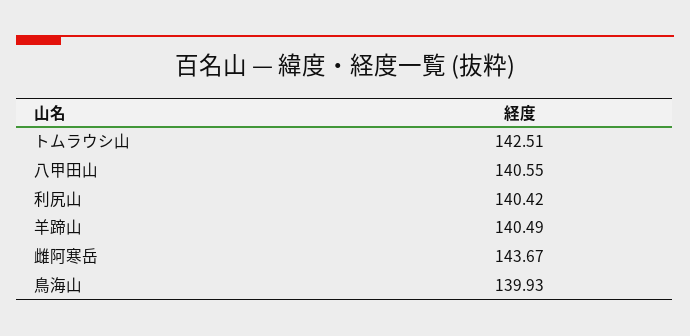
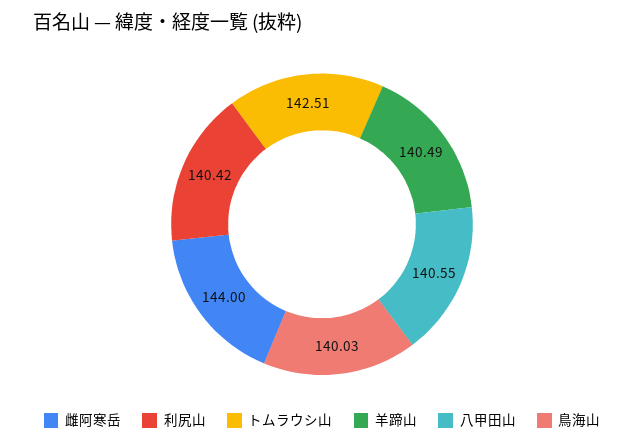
  {
    "トムラウシ山": 142.51,
    "八甲田山": 140.55,
    "利尻山": 140.42,
    "羊蹄山": 140.49,
-   "雌阿寒岳": 143.67,
+   "雌阿寒岳": 144,
-   "鳥海山": 139.93
+   "鳥海山": 140.03
  }

